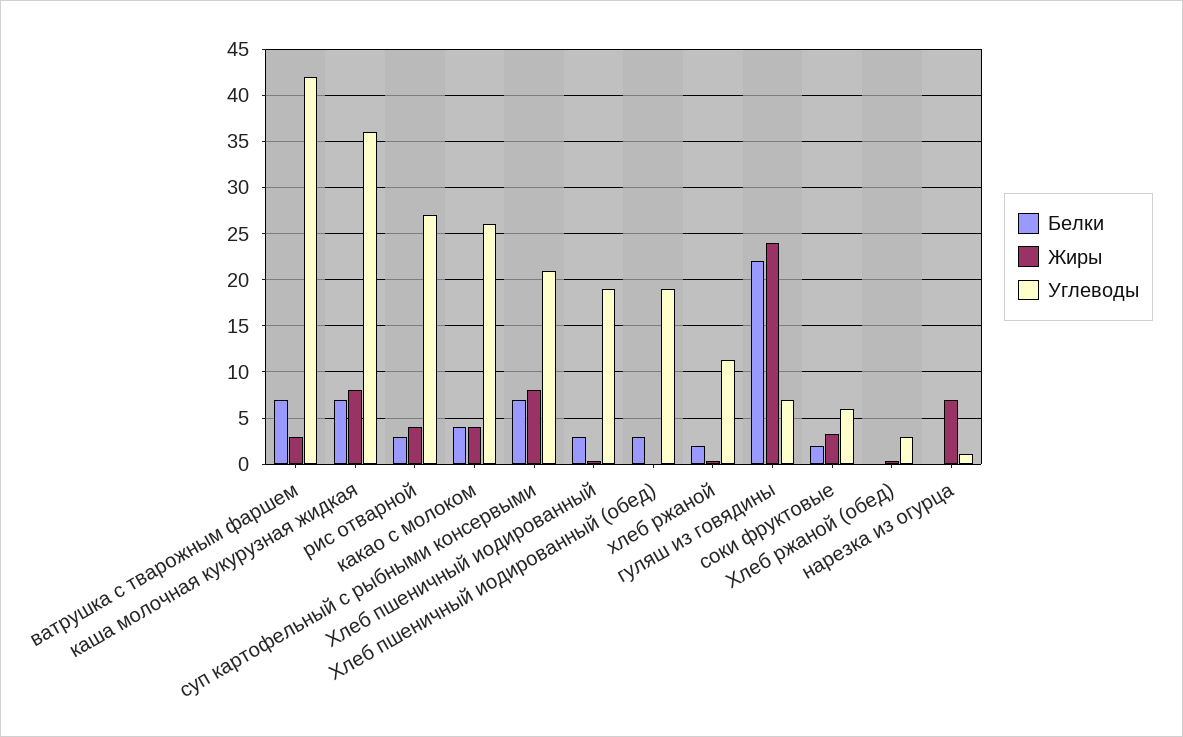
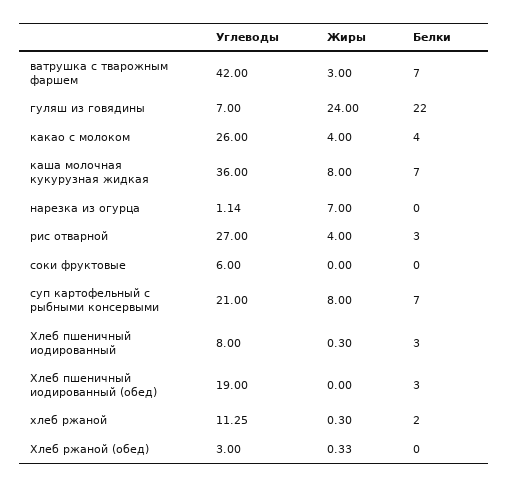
  {
    "Белки": {
      "ватрушка с тварожным фаршем": 7,
      "каша молочная кукурузная жидкая": 7,
      "рис отварной": 3,
      "какао с молоком": 4,
      "суп картофельный с рыбными консервыми": 7,
      "Хлеб пшеничный иодированный": 3,
      "Хлеб пшеничный иодированный (обед)": 3,
      "хлеб ржаной": 2,
      "гуляш из говядины": 22,
-     "соки фруктовые": 2,
+     "соки фруктовые": 0,
      "Хлеб ржаной (обед)": 0,
      "нарезка из огурца": 0
    },
    "Жиры": {
      "ватрушка с тварожным фаршем": 3,
      "каша молочная кукурузная жидкая": 8,
      "рис отварной": 4,
      "какао с молоком": 4,
      "суп картофельный с рыбными консервыми": 8,
      "Хлеб пшеничный иодированный": 0.3,
      "Хлеб пшеничный иодированный (обед)": 0,
      "хлеб ржаной": 0.3,
      "гуляш из говядины": 24,
-     "соки фруктовые": 3,
+     "соки фруктовые": 0,
      "Хлеб ржаной (обед)": 0.33,
      "нарезка из огурца": 7
    },
    "Углеводы": {
      "ватрушка с тварожным фаршем": 42,
      "каша молочная кукурузная жидкая": 36,
      "рис отварной": 27,
      "какао с молоком": 26,
      "суп картофельный с рыбными консервыми": 21,
-     "Хлеб пшеничный иодированный": 19,
+     "Хлеб пшеничный иодированный": 8,
      "Хлеб пшеничный иодированный (обед)": 19,
      "хлеб ржаной": 11.25,
      "гуляш из говядины": 7,
      "соки фруктовые": 6,
      "Хлеб ржаной (обед)": 3,
      "нарезка из огурца": 1.14
    }
  }

